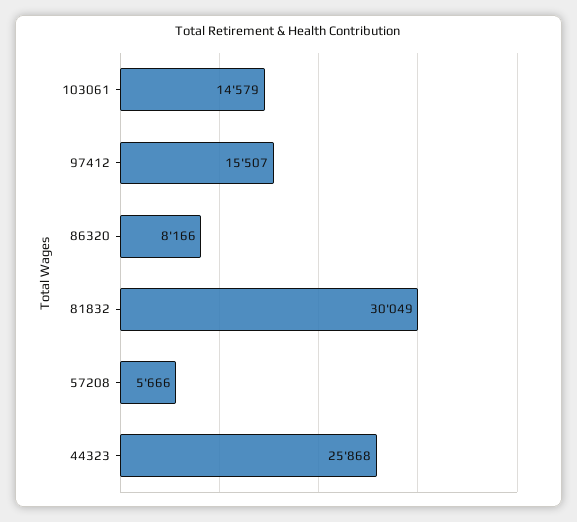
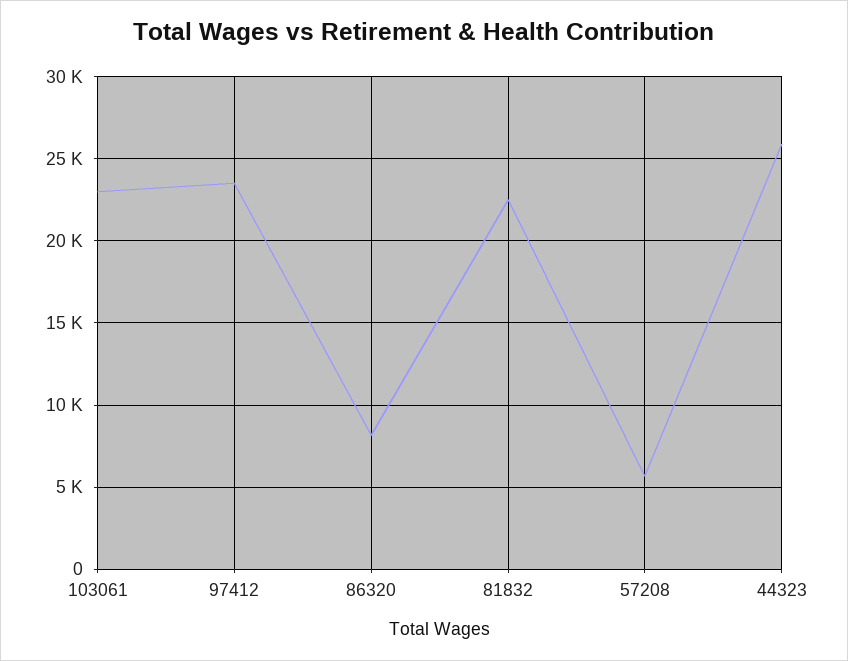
  {
-   "103061": 14579,
+   "103061": 23000,
-   "97412": 15507,
+   "97412": 23500,
    "86320": 8166,
-   "81832": 30049,
+   "81832": 22500,
    "57208": 5666,
    "44323": 25868
  }

